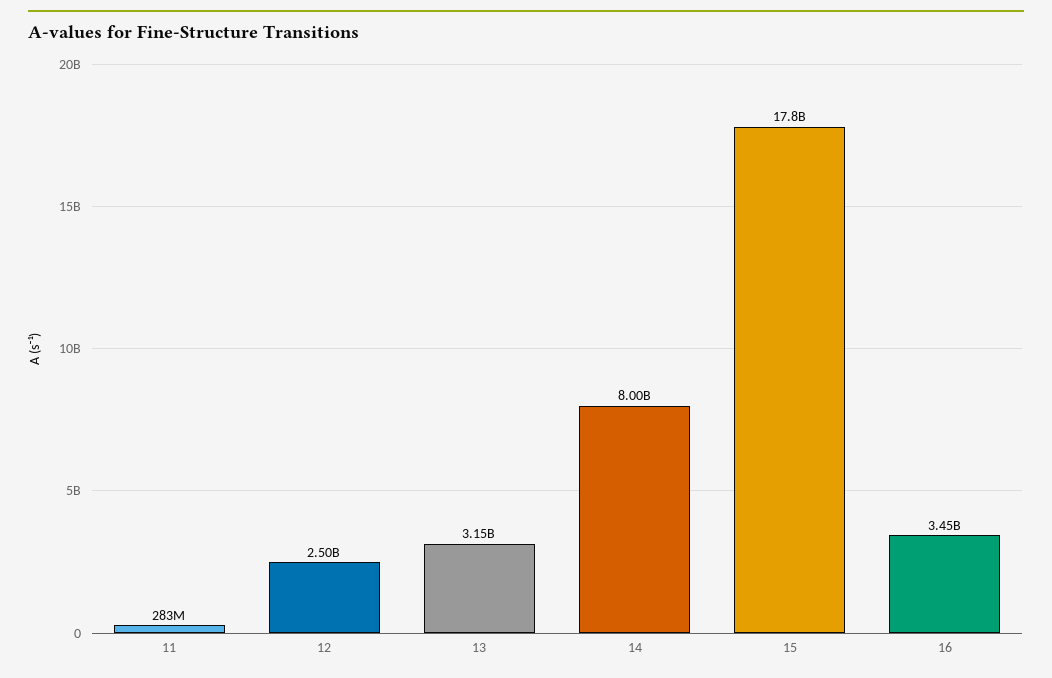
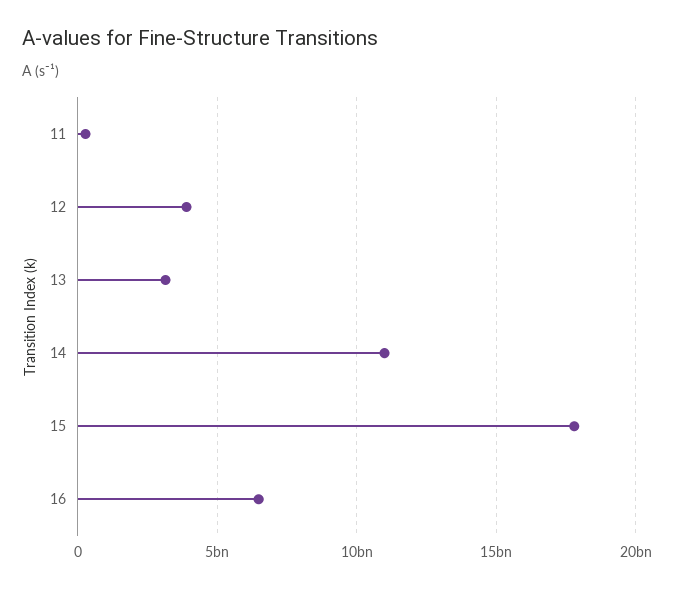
  {
    "11": 283000000,
-   "12": 2500000000,
+   "12": 4000000000,
    "13": 3150000000,
-   "14": 8000000000,
+   "14": 11000000000,
    "15": 17800000000,
-   "16": 3450000000
+   "16": 6500000000
  }

